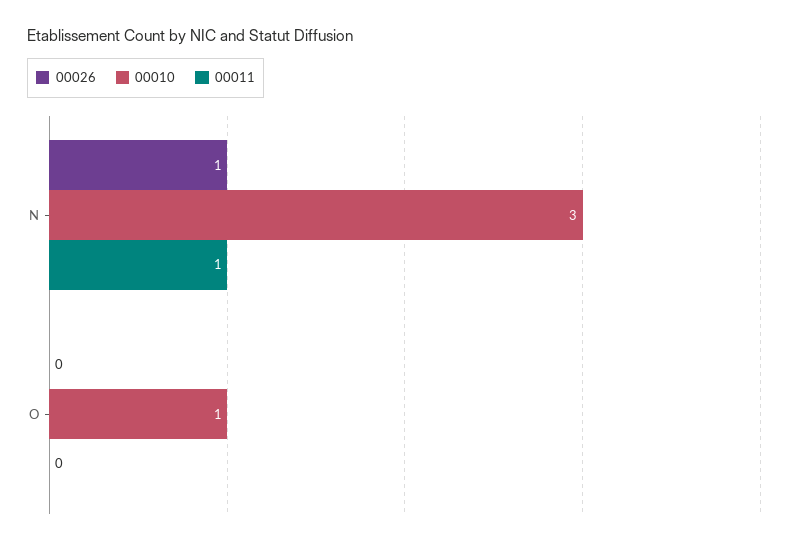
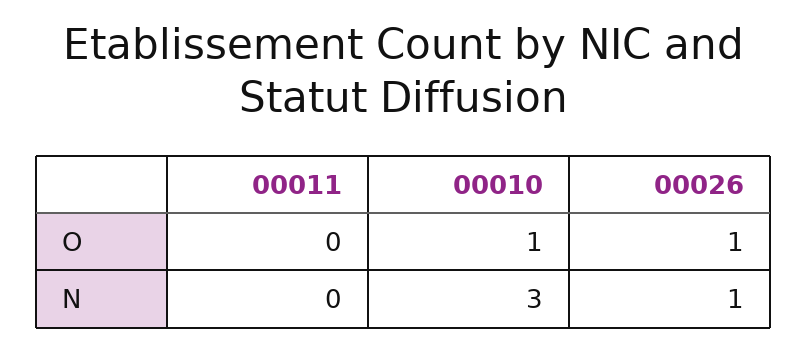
  {
    "00026": {
      "N": 1,
-     "O": 0
+     "O": 1
    },
    "00010": {
      "N": 3,
      "O": 1
    },
    "00011": {
-     "N": 1,
+     "N": 0,
      "O": 0
    }
  }

